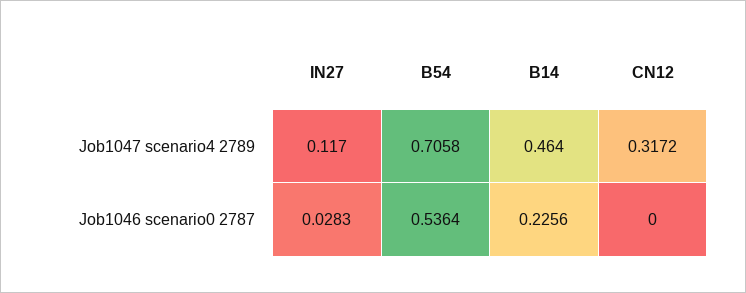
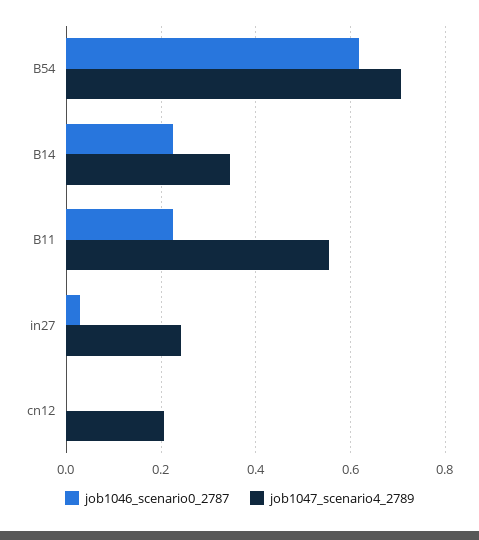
  {
    "Job1047 scenario4 2789": {
-     "IN27": 0.117,
+     "IN27": 0.24,
      "B54": 0.7058,
-     "B14": 0.464,
+     "B14": 0.34,
-     "CN12": 0.3172
+     "CN12": 0.2,
+     "B11": 0.56
    },
    "Job1046 scenario0 2787": {
      "IN27": 0.0283,
-     "B54": 0.5364,
+     "B54": 0.62,
      "B14": 0.2256,
-     "CN12": 0
+     "CN12": 0,
+     "B11": 0.22
    }
  }

